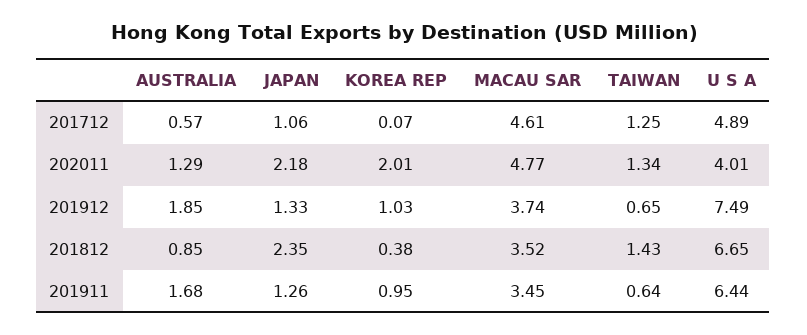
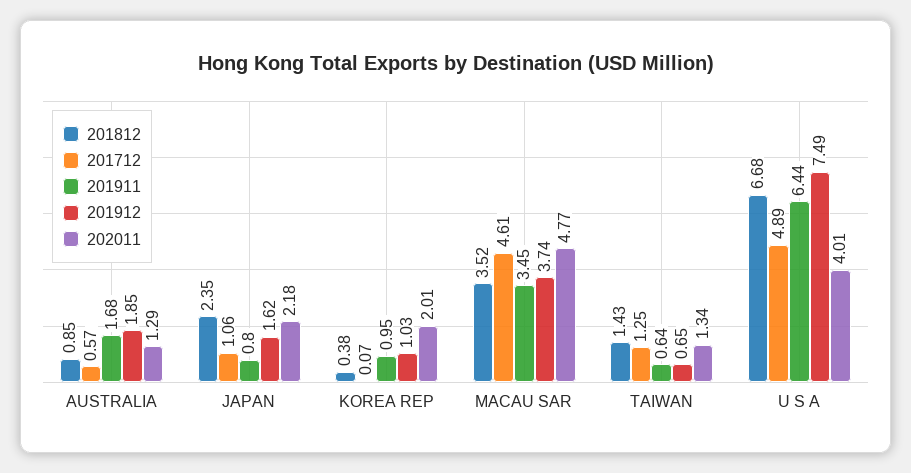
  {
    "201712": {
      "AUSTRALIA": 0.57,
      "JAPAN": 1.06,
      "KOREA REP": 0.07,
      "MACAU SAR": 4.61,
      "TAIWAN": 1.25,
      "U S A": 4.89
    },
    "202011": {
      "AUSTRALIA": 1.29,
      "JAPAN": 2.18,
      "KOREA REP": 2.01,
      "MACAU SAR": 4.77,
      "TAIWAN": 1.34,
      "U S A": 4.01
    },
    "201912": {
      "AUSTRALIA": 1.85,
-     "JAPAN": 1.33,
+     "JAPAN": 1.62,
      "KOREA REP": 1.03,
      "MACAU SAR": 3.74,
      "TAIWAN": 0.65,
      "U S A": 7.49
    },
    "201812": {
      "AUSTRALIA": 0.85,
      "JAPAN": 2.35,
      "KOREA REP": 0.38,
      "MACAU SAR": 3.52,
      "TAIWAN": 1.43,
-     "U S A": 6.65
+     "U S A": 6.68
    },
    "201911": {
      "AUSTRALIA": 1.68,
-     "JAPAN": 1.26,
+     "JAPAN": 0.8,
      "KOREA REP": 0.95,
      "MACAU SAR": 3.45,
      "TAIWAN": 0.64,
      "U S A": 6.44
    }
  }

